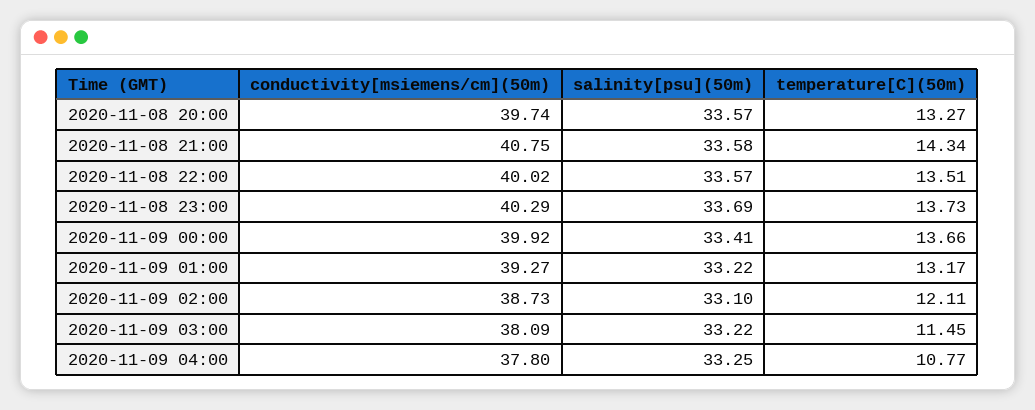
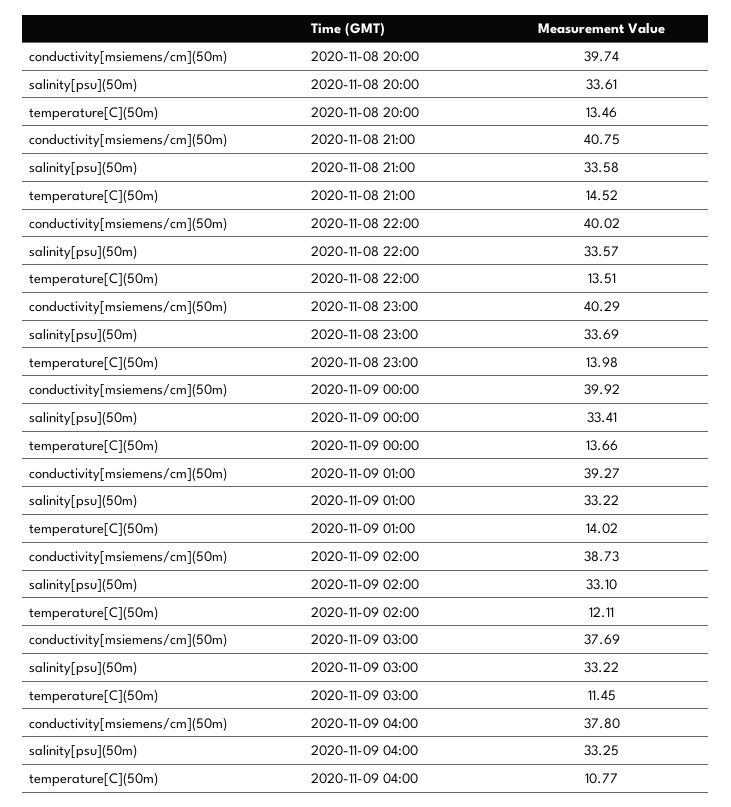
  {
    "conductivity[msiemens/cm](50m)": {
      "2020-11-08 20:00": 39.74,
      "2020-11-08 21:00": 40.75,
      "2020-11-08 22:00": 40.02,
      "2020-11-08 23:00": 40.29,
      "2020-11-09 00:00": 39.92,
      "2020-11-09 01:00": 39.27,
      "2020-11-09 02:00": 38.73,
-     "2020-11-09 03:00": 38.09,
+     "2020-11-09 03:00": 37.69,
      "2020-11-09 04:00": 37.8
    },
    "salinity[psu](50m)": {
-     "2020-11-08 20:00": 33.57,
+     "2020-11-08 20:00": 33.61,
      "2020-11-08 21:00": 33.58,
      "2020-11-08 22:00": 33.57,
      "2020-11-08 23:00": 33.69,
      "2020-11-09 00:00": 33.41,
      "2020-11-09 01:00": 33.22,
      "2020-11-09 02:00": 33.1,
      "2020-11-09 03:00": 33.22,
      "2020-11-09 04:00": 33.25
    },
    "temperature[C](50m)": {
-     "2020-11-08 20:00": 13.27,
+     "2020-11-08 20:00": 13.46,
-     "2020-11-08 21:00": 14.34,
+     "2020-11-08 21:00": 14.52,
      "2020-11-08 22:00": 13.51,
-     "2020-11-08 23:00": 13.73,
+     "2020-11-08 23:00": 13.98,
      "2020-11-09 00:00": 13.66,
-     "2020-11-09 01:00": 13.17,
+     "2020-11-09 01:00": 14.02,
      "2020-11-09 02:00": 12.11,
      "2020-11-09 03:00": 11.45,
      "2020-11-09 04:00": 10.77
    }
  }

